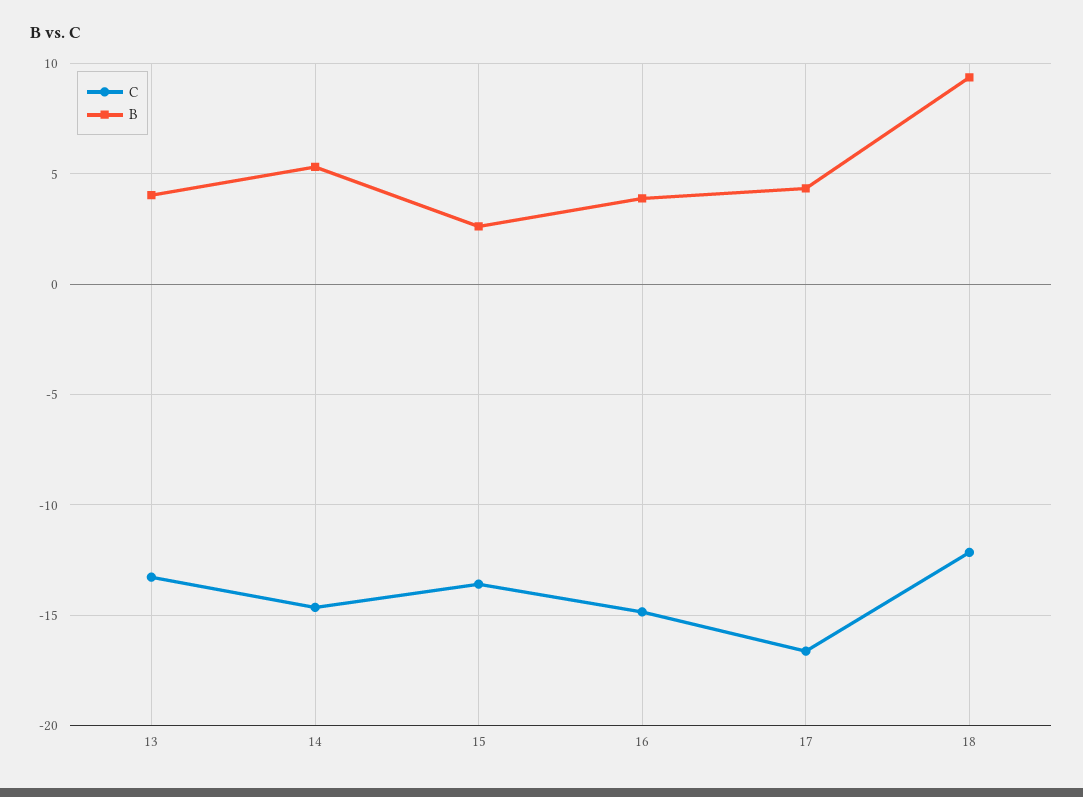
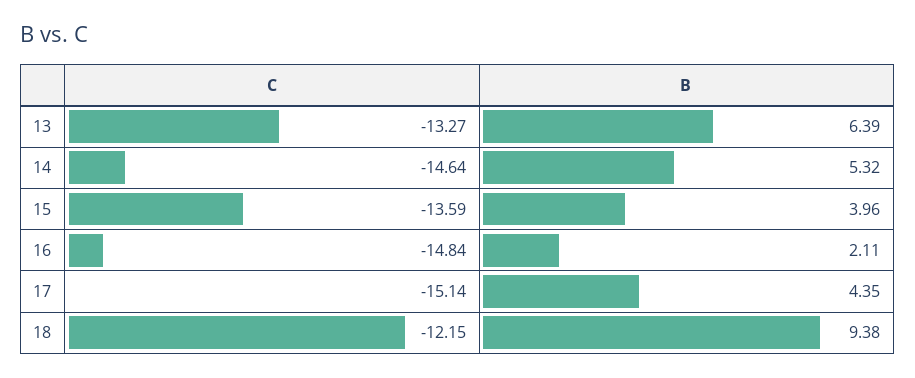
  {
    "C": {
      "13": -13.27,
      "14": -14.64,
      "15": -13.59,
      "16": -14.84,
-     "17": -16.5,
+     "17": -15.14,
      "18": -12.15
    },
    "B": {
-     "13": 4,
+     "13": 6.39,
      "14": 5.32,
-     "15": 2.5,
+     "15": 3.96,
-     "16": 4,
+     "16": 2.11,
      "17": 4.35,
      "18": 9.38
    }
  }

